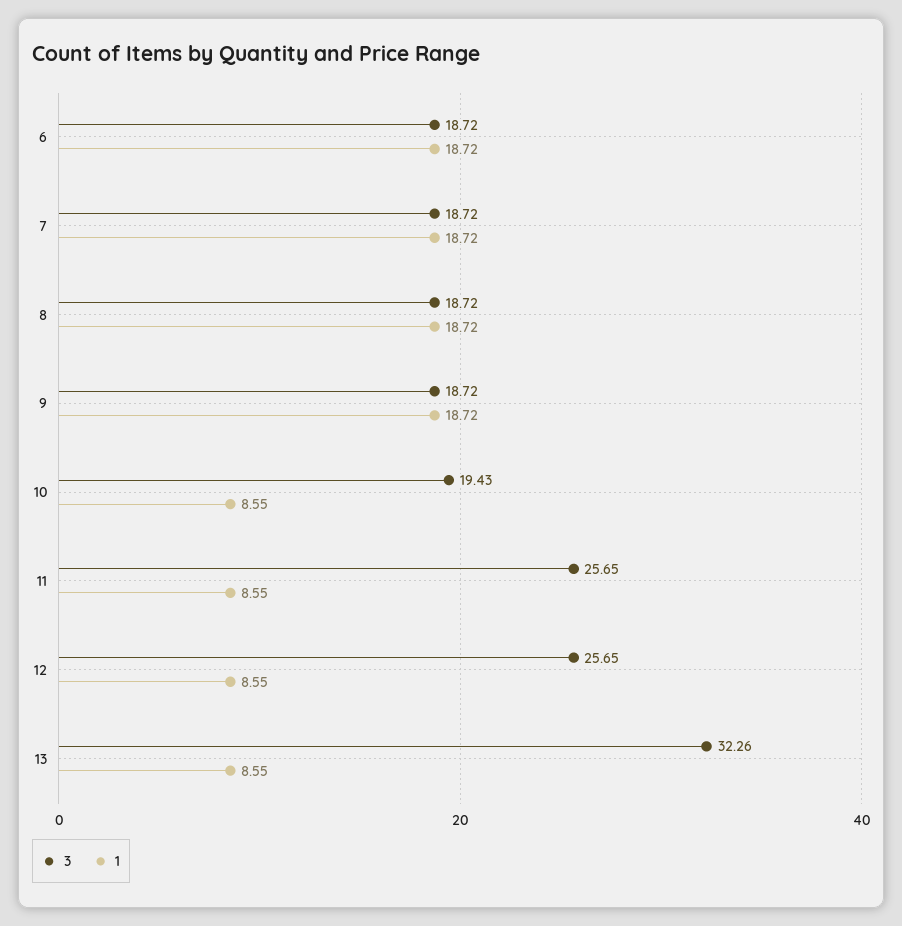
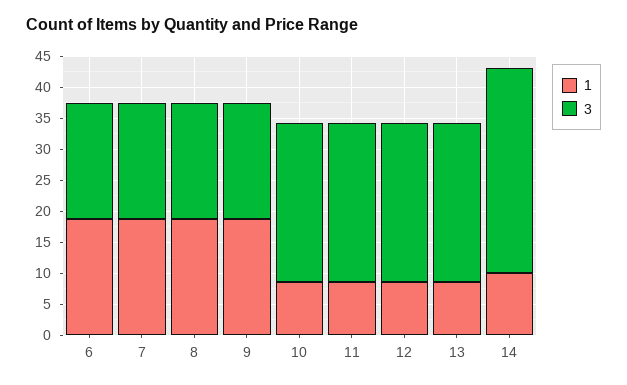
  {
    "3": {
      "6": 18.72,
      "7": 18.72,
      "8": 18.72,
      "9": 18.72,
-     "10": 19.43,
+     "10": 25,
      "11": 25.65,
      "12": 25.65,
-     "13": 32.26
+     "13": 25,
+     "14": 32.5
    },
    "1": {
      "6": 18.72,
      "7": 18.72,
      "8": 18.72,
      "9": 18.72,
      "10": 8.55,
      "11": 8.55,
      "12": 8.55,
-     "13": 8.55
+     "13": 8.55,
+     "14": 10
    }
  }

